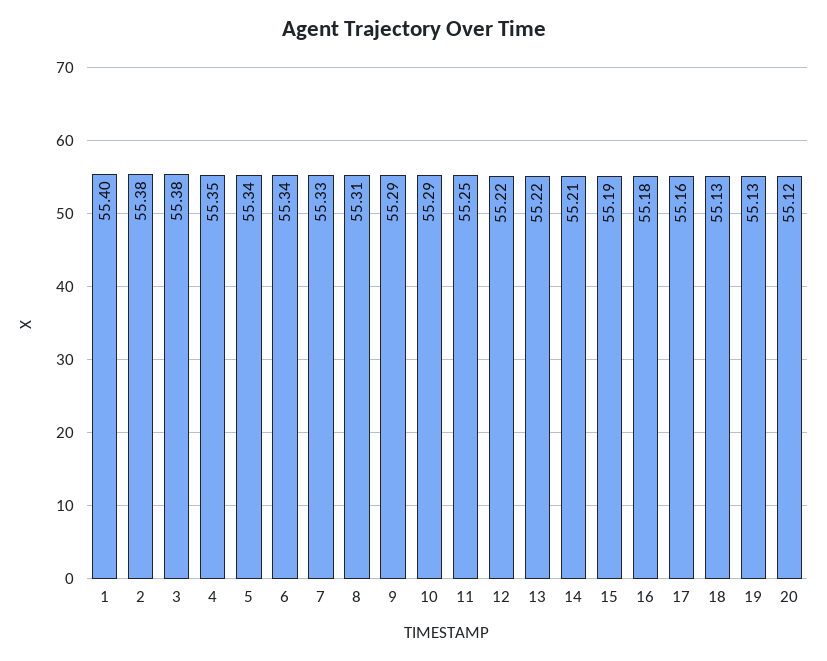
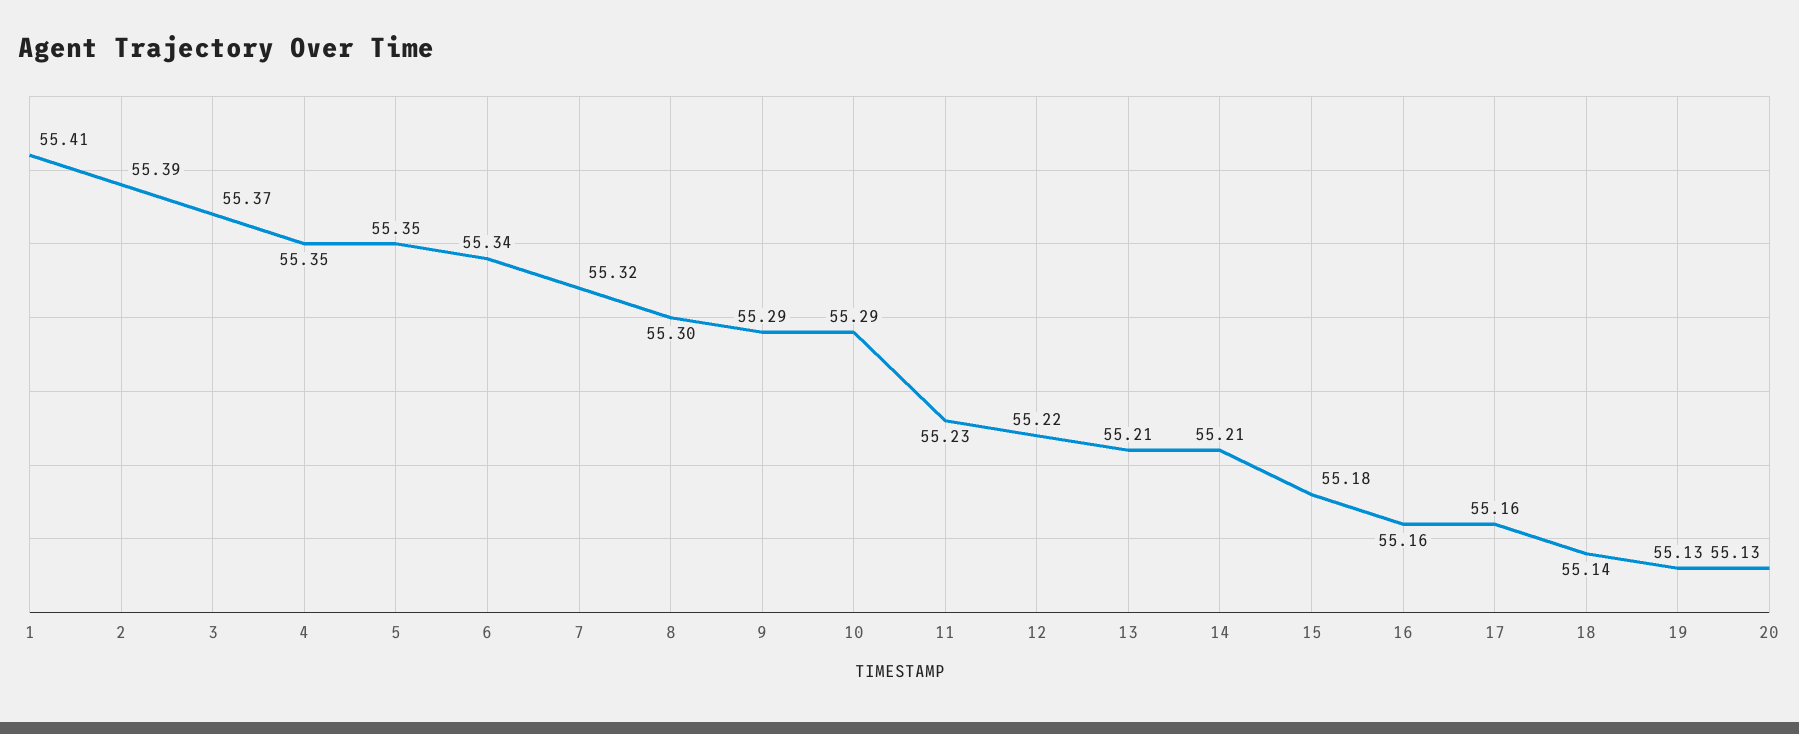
  {
-   "1": 55.4,
+   "1": 55.41,
-   "2": 55.38,
+   "2": 55.39,
-   "3": 55.38,
+   "3": 55.37,
    "4": 55.35,
-   "5": 55.34,
+   "5": 55.35,
    "6": 55.34,
-   "7": 55.33,
+   "7": 55.32,
-   "8": 55.31,
+   "8": 55.3,
    "9": 55.29,
    "10": 55.29,
-   "11": 55.25,
+   "11": 55.23,
    "12": 55.22,
-   "13": 55.22,
+   "13": 55.21,
    "14": 55.21,
-   "15": 55.19,
+   "15": 55.18,
-   "16": 55.18,
+   "16": 55.16,
    "17": 55.16,
-   "18": 55.13,
+   "18": 55.14,
    "19": 55.13,
-   "20": 55.12
+   "20": 55.13
  }

